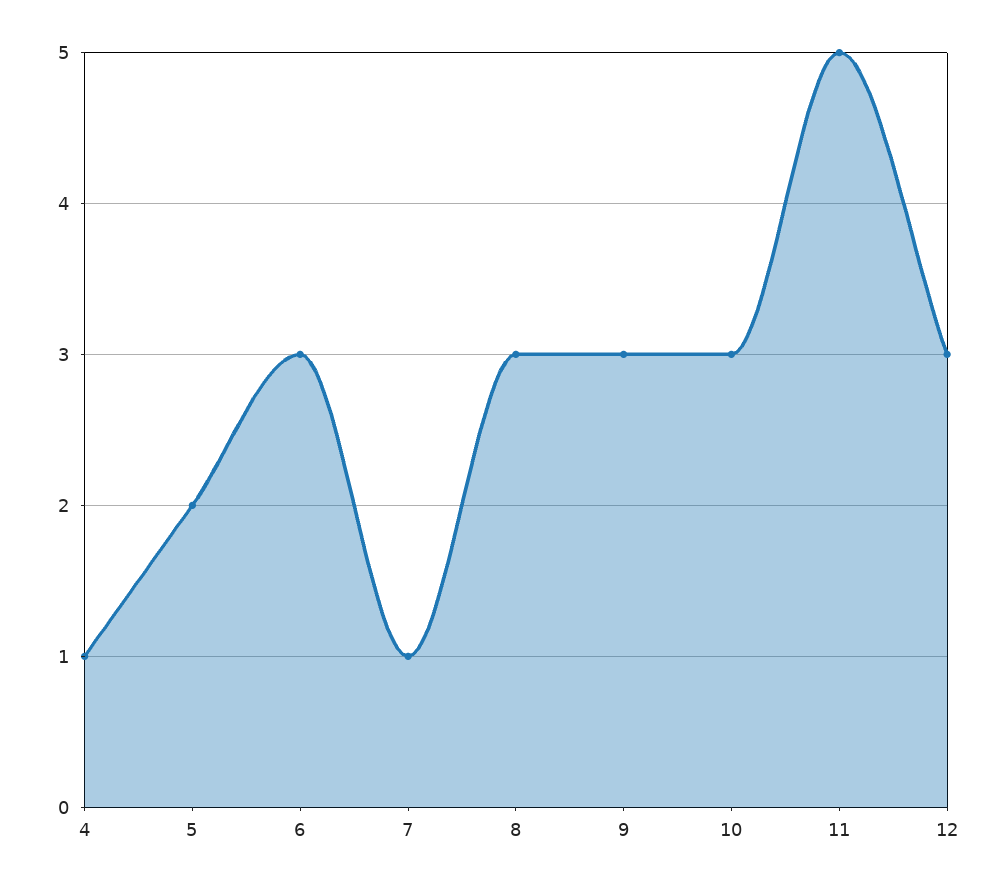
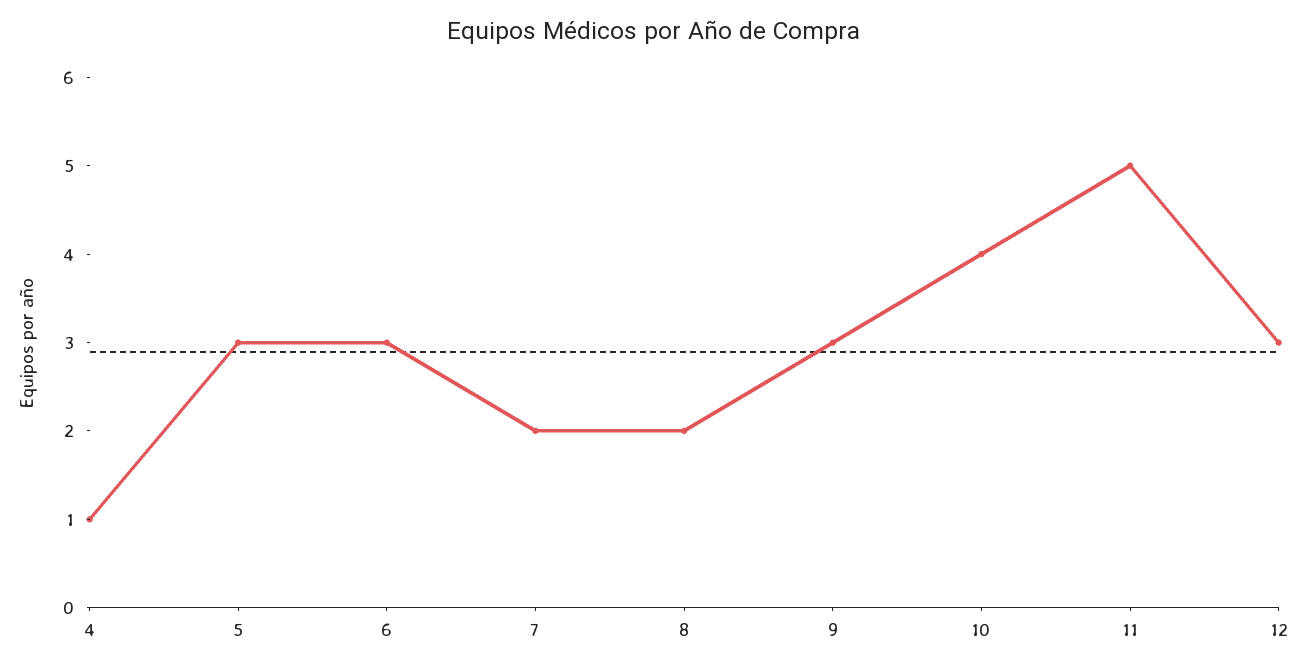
  {
    "4": 1,
-   "5": 2,
+   "5": 3,
    "6": 3,
-   "7": 1,
+   "7": 2,
-   "8": 3,
+   "8": 2,
    "9": 3,
-   "10": 3,
+   "10": 4,
    "11": 5,
    "12": 3
  }

